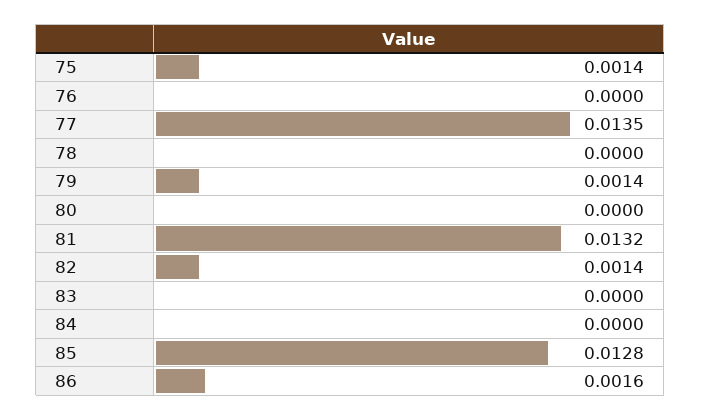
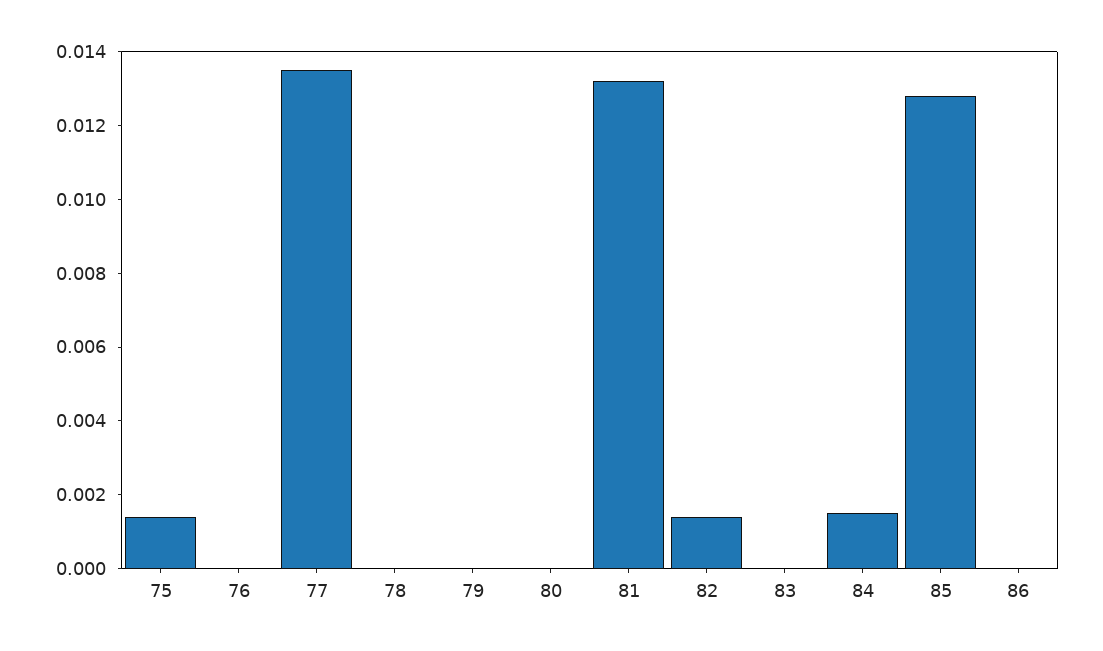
  {
    "75": 0.0014,
    "76": 0,
    "77": 0.0135,
    "78": 0,
-   "79": 0.0014,
+   "79": 0,
    "80": 0,
    "81": 0.0132,
    "82": 0.0014,
    "83": 0,
-   "84": 0,
+   "84": 0.0015,
    "85": 0.0128,
-   "86": 0.0016
+   "86": 0
  }

